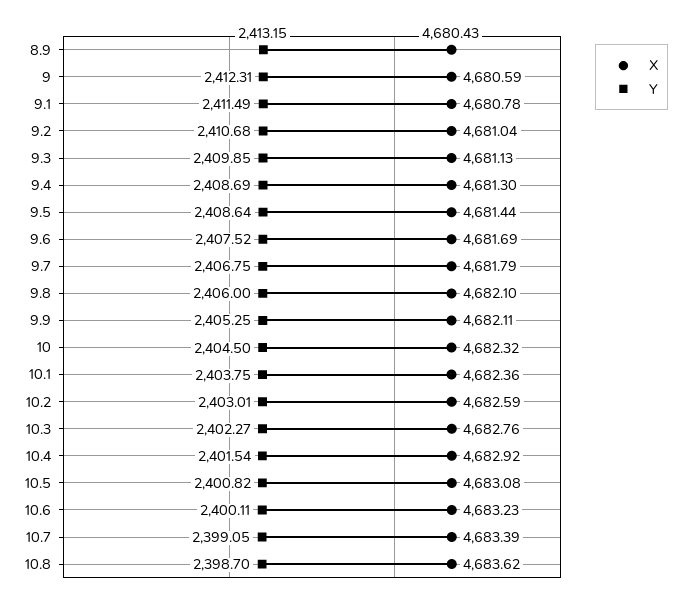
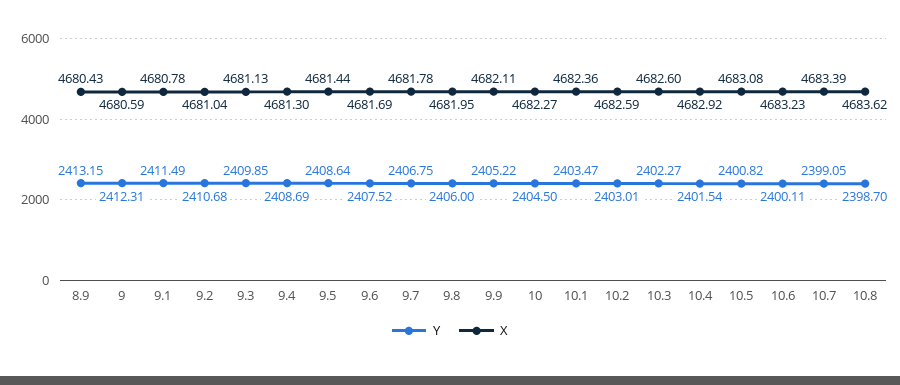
  {
    "X": {
      "8.9": 4680.43,
      "9": 4680.59,
      "9.1": 4680.78,
      "9.2": 4681.04,
      "9.3": 4681.13,
      "9.4": 4681.3,
      "9.5": 4681.44,
      "9.6": 4681.69,
-     "9.7": 4681.79,
+     "9.7": 4681.78,
-     "9.8": 4682.1,
+     "9.8": 4681.95,
      "9.9": 4682.11,
-     "10": 4682.32,
+     "10": 4682.27,
      "10.1": 4682.36,
      "10.2": 4682.59,
-     "10.3": 4682.76,
+     "10.3": 4682.6,
      "10.4": 4682.92,
      "10.5": 4683.08,
      "10.6": 4683.23,
      "10.7": 4683.39,
      "10.8": 4683.62
    },
    "Y": {
      "8.9": 2413.15,
      "9": 2412.31,
      "9.1": 2411.49,
      "9.2": 2410.68,
      "9.3": 2409.85,
      "9.4": 2408.69,
      "9.5": 2408.64,
      "9.6": 2407.52,
      "9.7": 2406.75,
      "9.8": 2406,
-     "9.9": 2405.25,
+     "9.9": 2405.22,
      "10": 2404.5,
-     "10.1": 2403.75,
+     "10.1": 2403.47,
      "10.2": 2403.01,
      "10.3": 2402.27,
      "10.4": 2401.54,
      "10.5": 2400.82,
      "10.6": 2400.11,
      "10.7": 2399.05,
      "10.8": 2398.7
    }
  }

